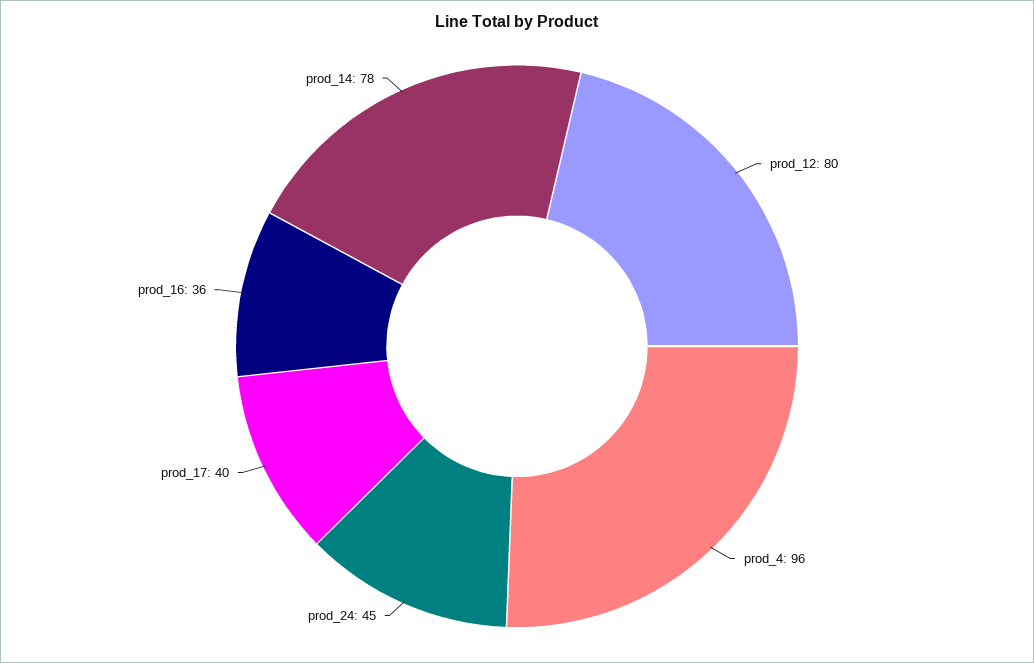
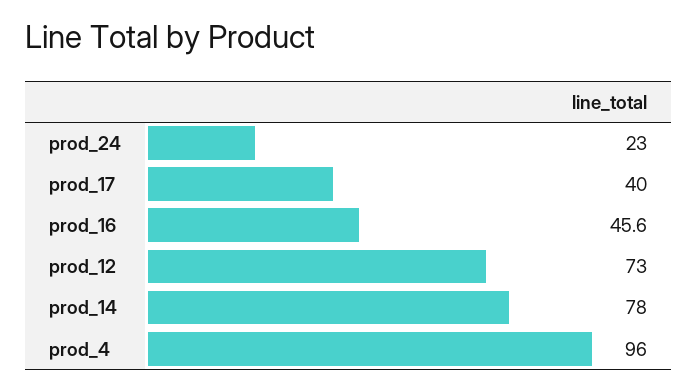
  {
-   "prod_12": 80,
+   "prod_12": 73,
    "prod_4": 96,
-   "prod_24": 45,
+   "prod_24": 23,
    "prod_17": 40,
-   "prod_16": 36,
+   "prod_16": 45.6,
    "prod_14": 78
  }

